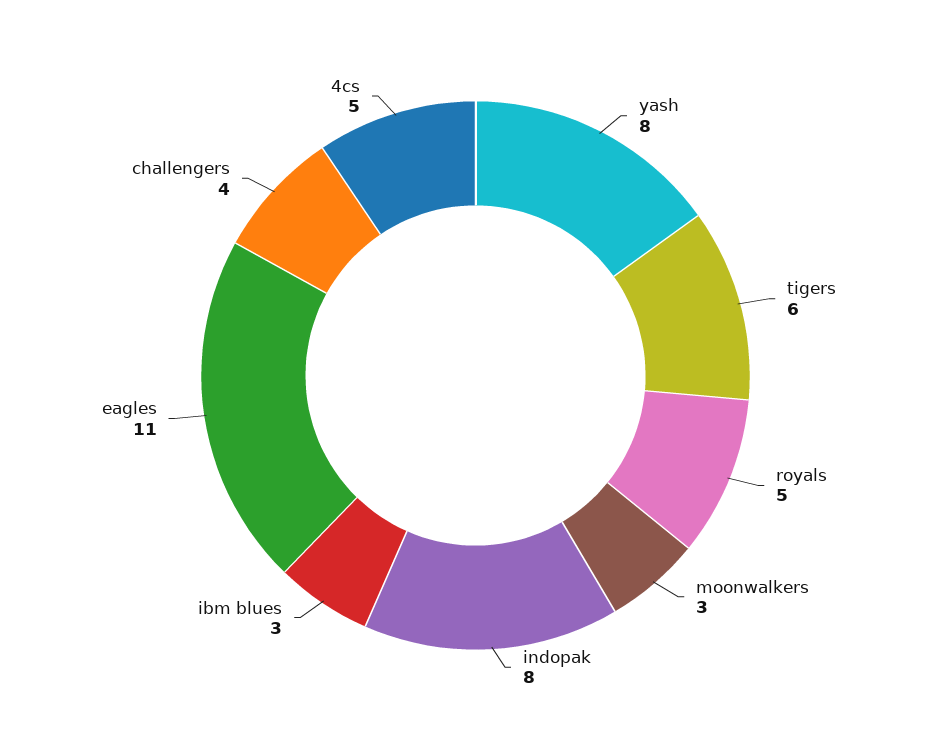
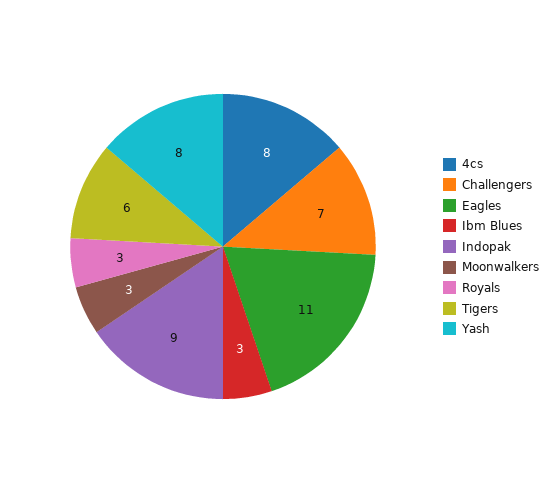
  {
    "yash": 8,
    "tigers": 6,
-   "royals": 5,
+   "royals": 3,
    "moonwalkers": 3,
-   "indopak": 8,
+   "indopak": 9,
    "ibm blues": 3,
    "eagles": 11,
-   "challengers": 4,
+   "challengers": 7,
-   "4cs": 5
+   "4cs": 8
  }

